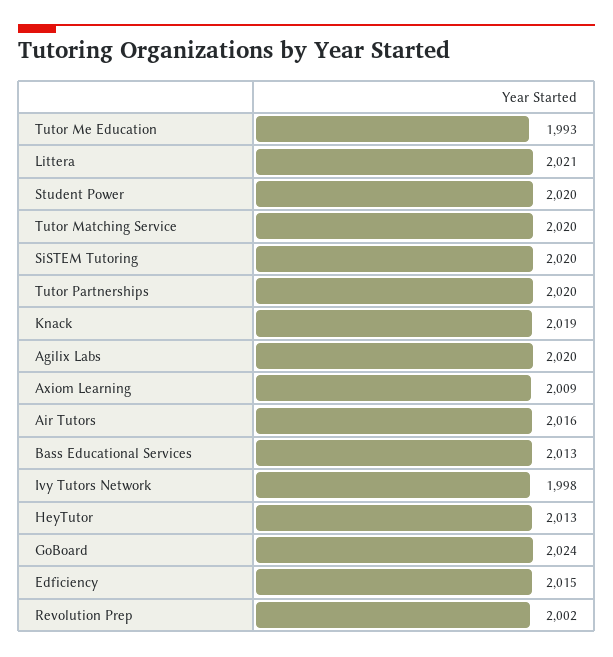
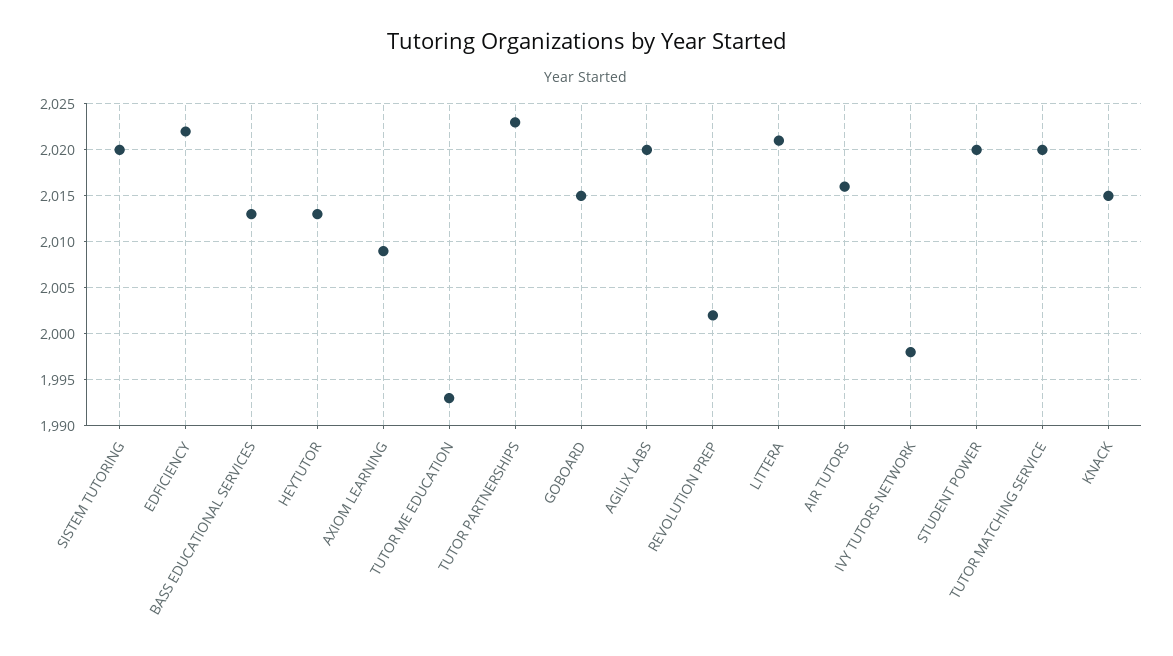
  {
    "Tutor Me Education": 1993,
    "Littera": 2021,
    "Student Power": 2020,
    "Tutor Matching Service": 2020,
    "SiSTEM Tutoring": 2020,
-   "Tutor Partnerships": 2020,
+   "Tutor Partnerships": 2023,
-   "Knack": 2019,
+   "Knack": 2015,
    "Agilix Labs": 2020,
    "Axiom Learning": 2009,
    "Air Tutors": 2016,
    "Bass Educational Services": 2013,
    "Ivy Tutors Network": 1998,
    "HeyTutor": 2013,
-   "GoBoard": 2024,
+   "GoBoard": 2015,
-   "Edficiency": 2015,
+   "Edficiency": 2022,
    "Revolution Prep": 2002
  }

